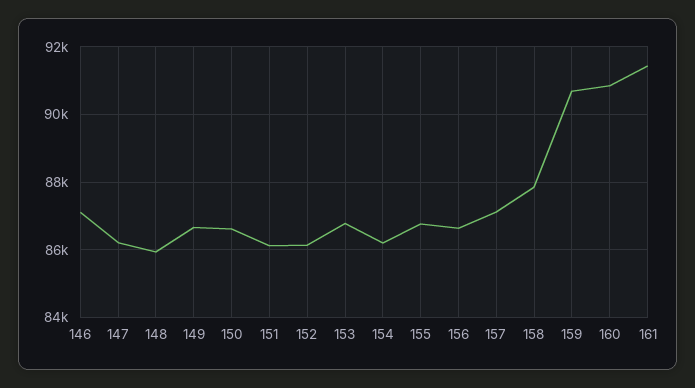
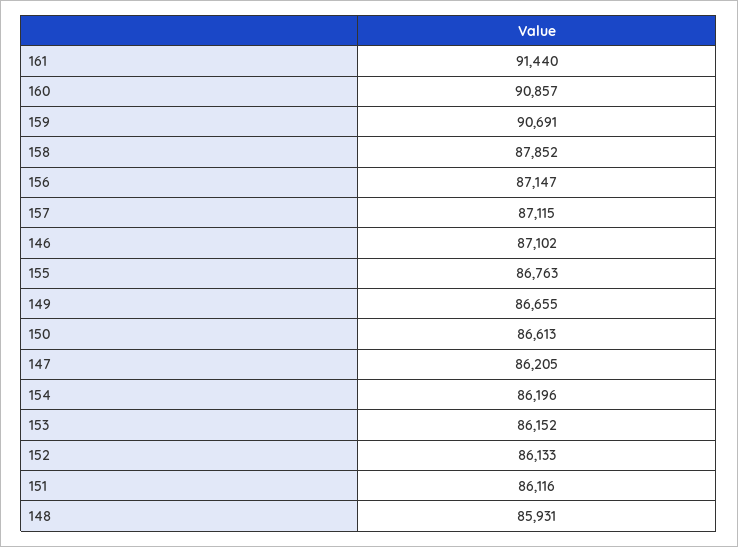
  {
    "146": 87102,
    "147": 86205,
    "148": 85931,
    "149": 86655,
    "150": 86613,
    "151": 86116,
    "152": 86133,
-   "153": 86800,
+   "153": 86152,
    "154": 86196,
    "155": 86763,
-   "156": 86600,
+   "156": 87147,
    "157": 87115,
    "158": 87852,
    "159": 90691,
    "160": 90857,
    "161": 91440
  }

